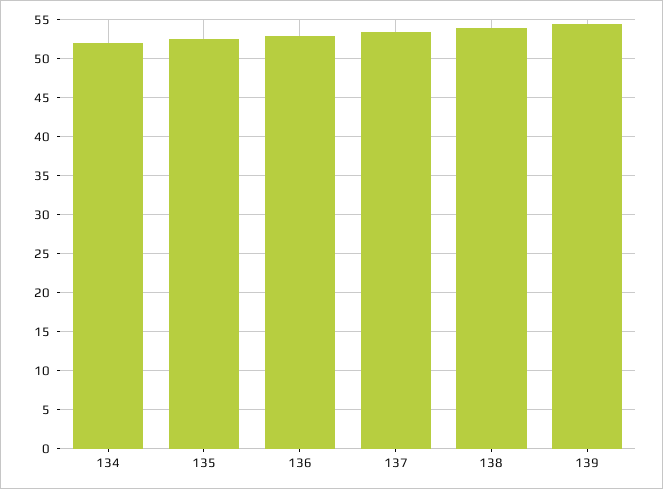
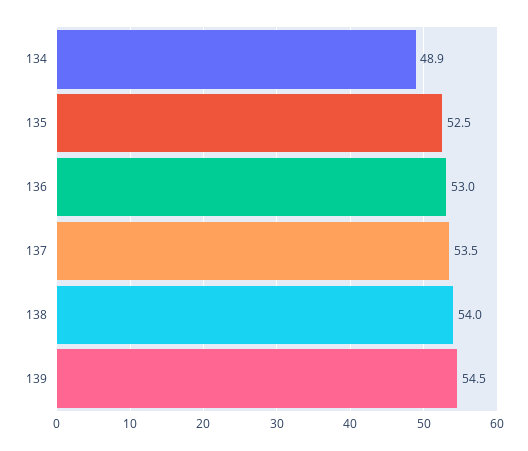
  {
-   "134": 52,
+   "134": 48.9,
    "135": 52.5,
    "136": 53,
    "137": 53.5,
    "138": 54,
    "139": 54.5
  }

